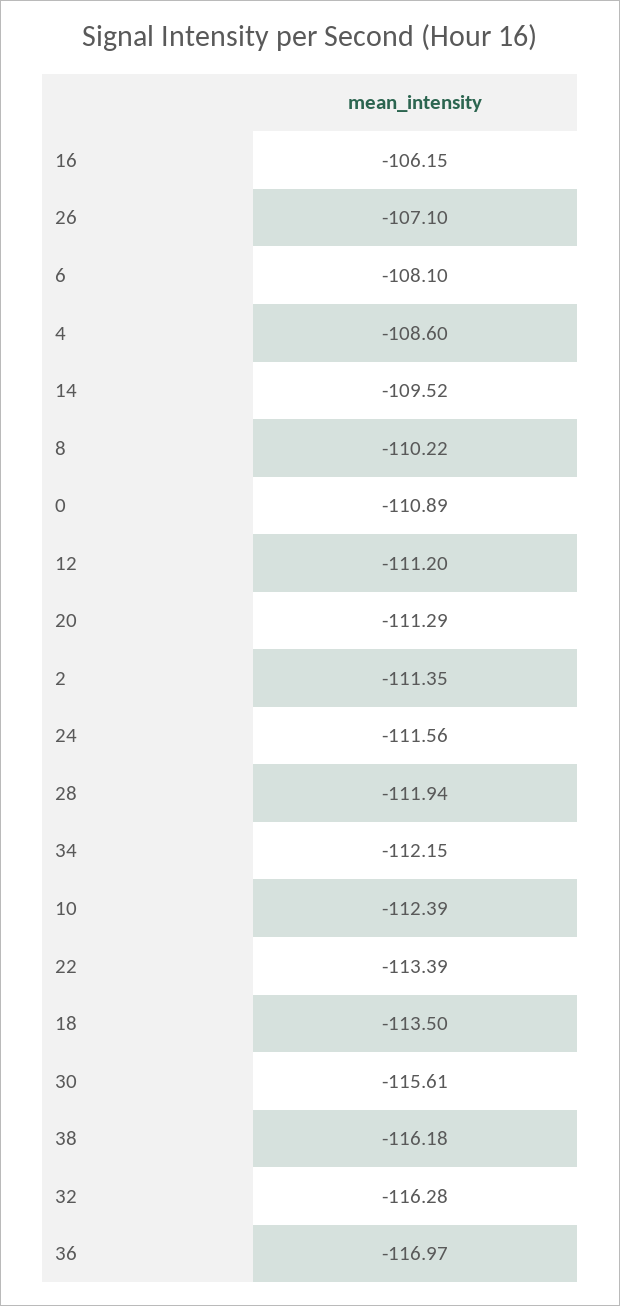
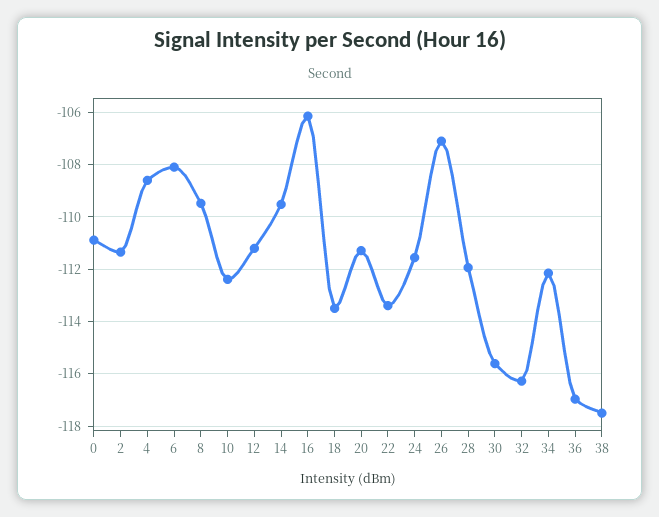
  {
    "16": -106.15,
    "26": -107.1,
    "6": -108.1,
    "4": -108.6,
    "14": -109.52,
-   "8": -110.22,
+   "8": -109.5,
    "0": -110.89,
    "12": -111.2,
    "20": -111.29,
    "2": -111.35,
    "24": -111.56,
    "28": -111.94,
    "34": -112.15,
    "10": -112.39,
    "22": -113.39,
    "18": -113.5,
    "30": -115.61,
-   "38": -116.18,
+   "38": -117.5,
    "32": -116.28,
    "36": -116.97
  }

